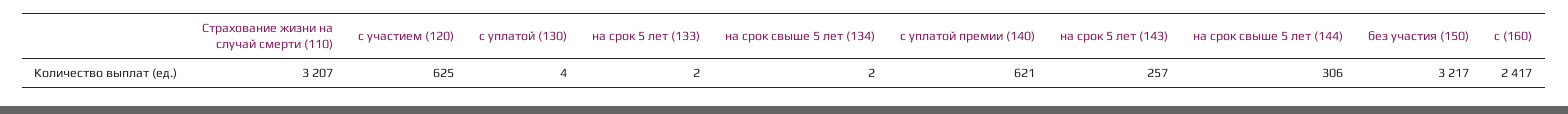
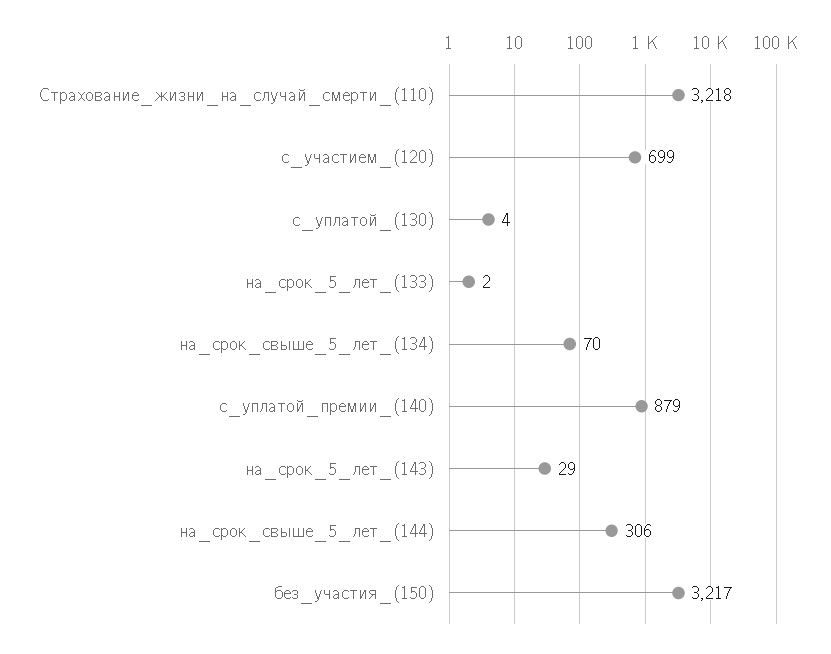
  {
-   "Страхование жизни на случай смерти (110)": 3207,
+   "Страхование жизни на случай смерти (110)": 3218,
-   "с участием (120)": 625,
+   "с участием (120)": 699,
    "с уплатой (130)": 4,
    "на срок 5 лет (133)": 2,
-   "на срок свыше 5 лет (134)": 2,
+   "на срок свыше 5 лет (134)": 70,
-   "с уплатой премии (140)": 621,
+   "с уплатой премии (140)": 879,
-   "на срок 5 лет (143)": 257,
+   "на срок 5 лет (143)": 29,
    "на срок свыше 5 лет (144)": 306,
-   "без участия (150)": 3217,
+   "без участия (150)": 3217
-   "с (160)": 2417
  }

